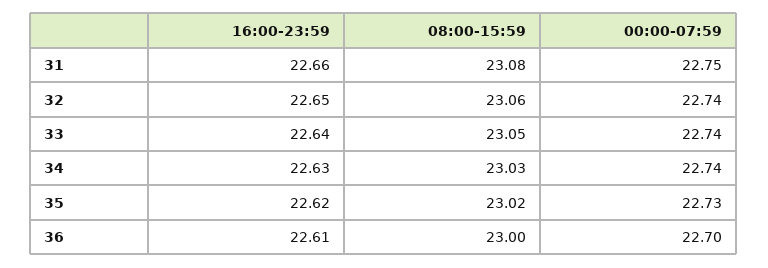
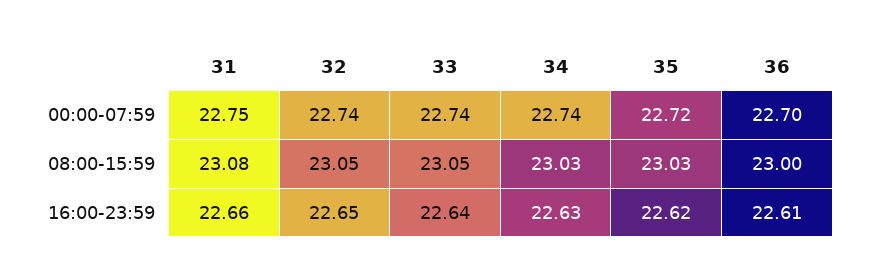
  {
    "16:00-23:59": {
      "31": 22.66,
      "32": 22.65,
      "33": 22.64,
      "34": 22.63,
      "35": 22.62,
      "36": 22.61
    },
    "08:00-15:59": {
      "31": 23.08,
-     "32": 23.06,
+     "32": 23.05,
      "33": 23.05,
      "34": 23.03,
-     "35": 23.02,
+     "35": 23.03,
      "36": 23
    },
    "00:00-07:59": {
      "31": 22.75,
      "32": 22.74,
      "33": 22.74,
      "34": 22.74,
-     "35": 22.73,
+     "35": 22.72,
      "36": 22.7
    }
  }

